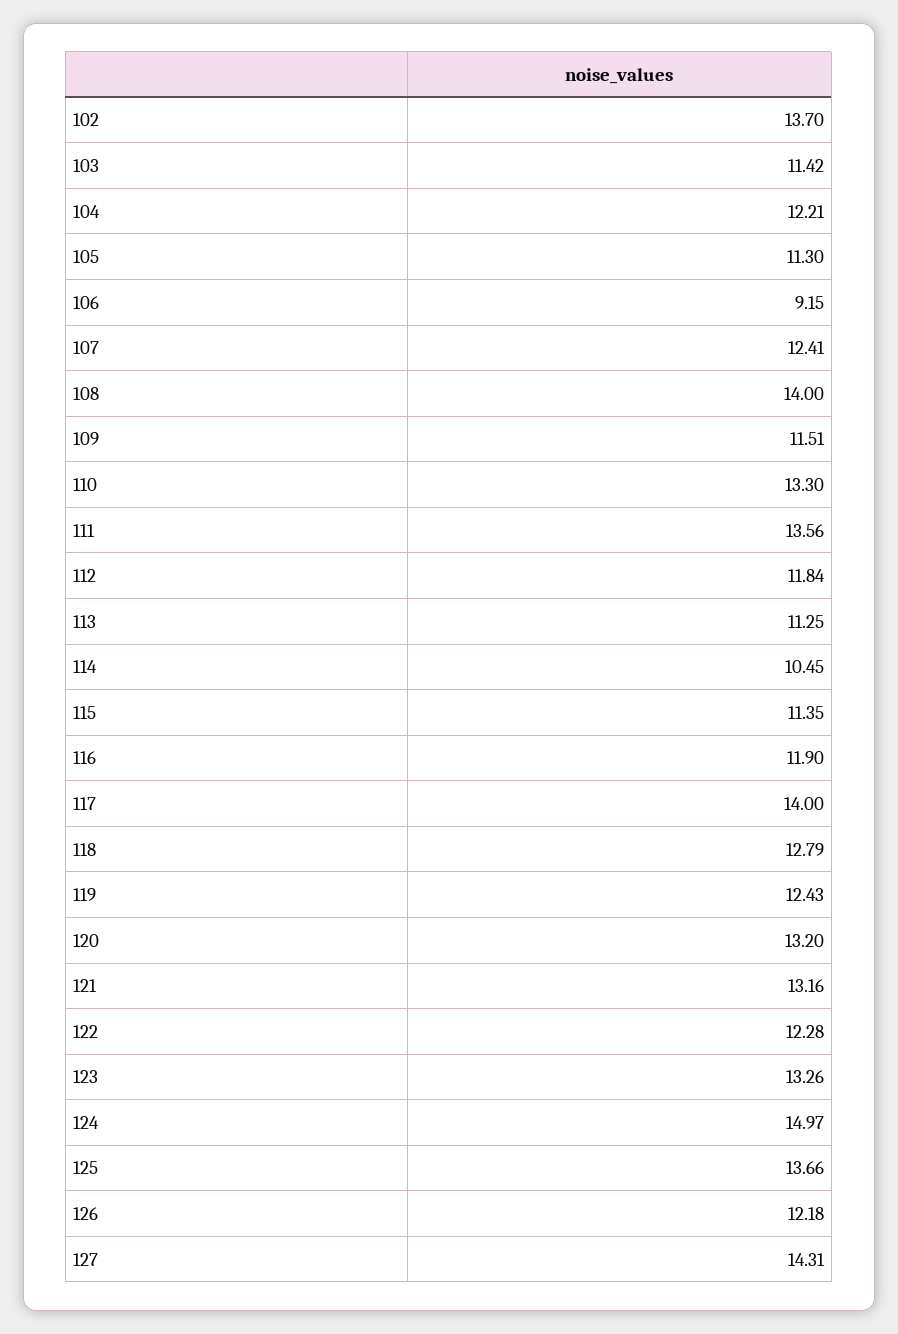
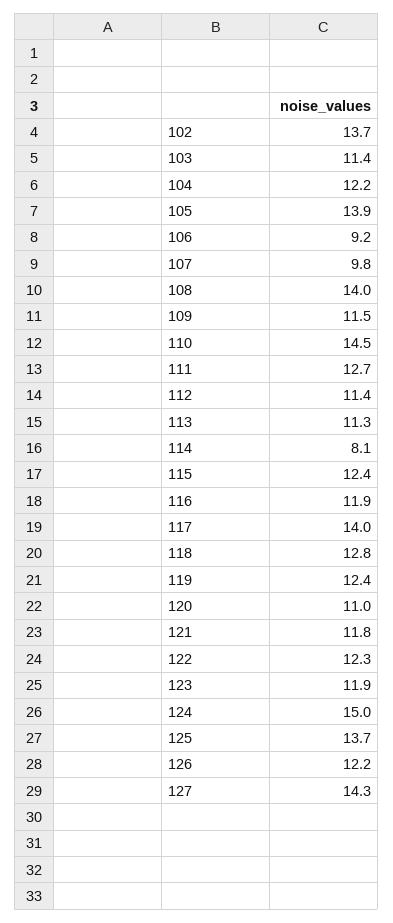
  {
    "102": 13.7,
    "103": 11.42,
    "104": 12.21,
-   "105": 11.3,
+   "105": 13.9,
    "106": 9.15,
-   "107": 12.41,
+   "107": 9.8,
    "108": 14,
    "109": 11.51,
-   "110": 13.3,
+   "110": 14.5,
-   "111": 13.56,
+   "111": 12.7,
-   "112": 11.84,
+   "112": 11.4,
    "113": 11.25,
-   "114": 10.45,
+   "114": 8.1,
-   "115": 11.35,
+   "115": 12.4,
    "116": 11.9,
    "117": 14,
    "118": 12.79,
    "119": 12.43,
-   "120": 13.2,
+   "120": 11,
-   "121": 13.16,
+   "121": 11.8,
    "122": 12.28,
-   "123": 13.26,
+   "123": 11.9,
    "124": 14.97,
    "125": 13.66,
    "126": 12.18,
    "127": 14.31
  }

